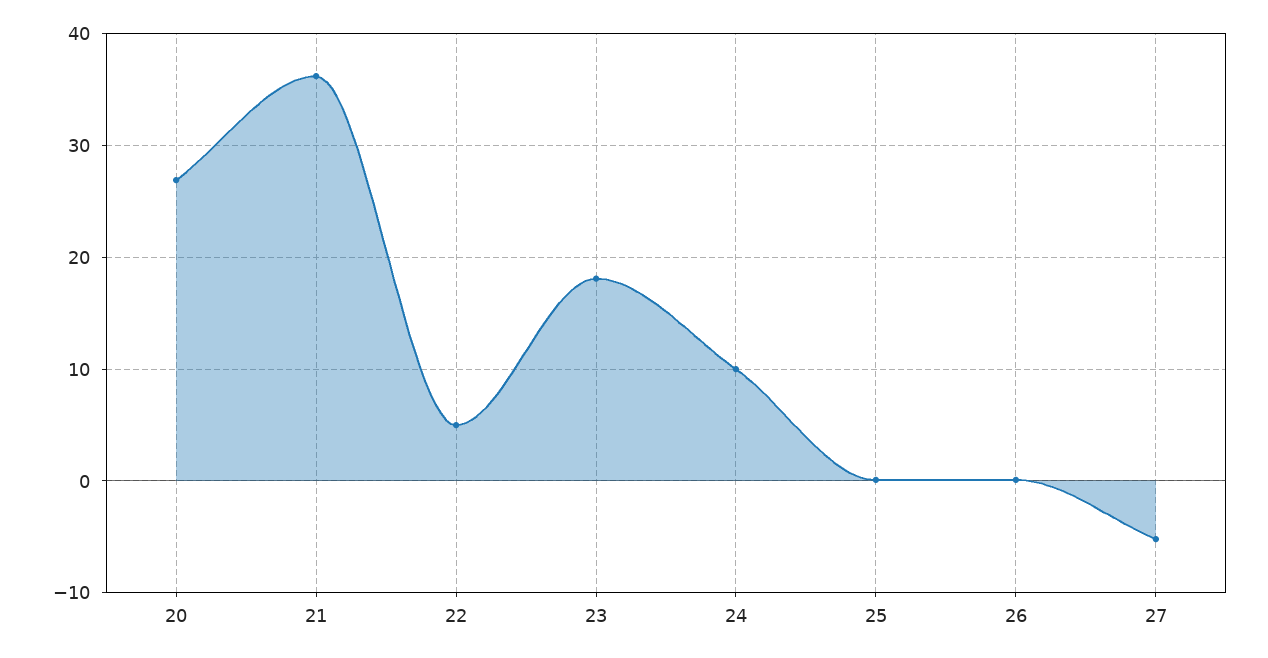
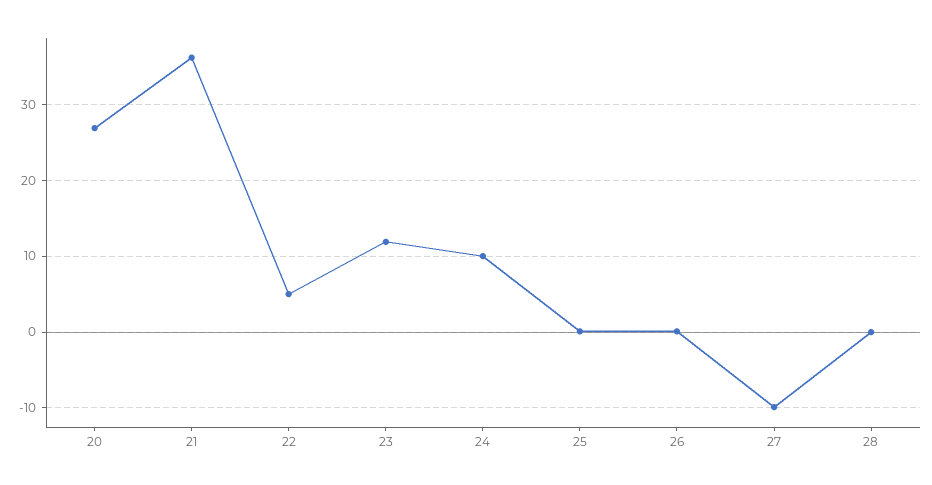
  {
    "20": 27,
    "21": 36,
    "22": 5,
-   "23": 18,
+   "23": 12,
    "24": 10,
    "25": 0,
    "26": 0,
-   "27": -5
+   "27": -10,
+   "28": 0
  }

